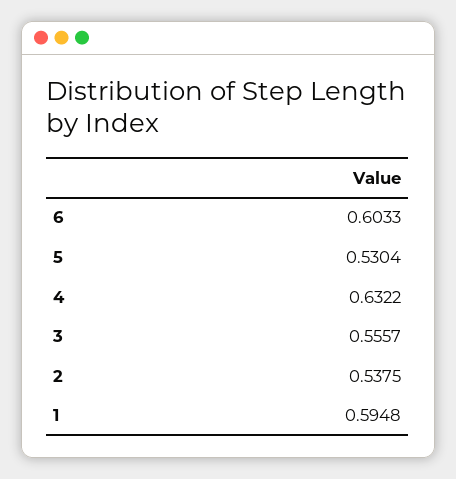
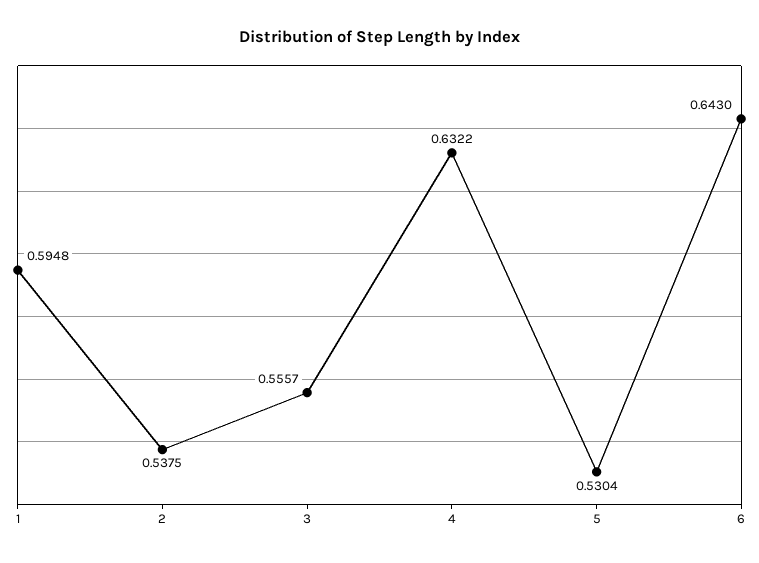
  {
-   "6": 0.6033,
+   "6": 0.643,
    "5": 0.5304,
    "4": 0.6322,
    "3": 0.5557,
    "2": 0.5375,
    "1": 0.5948
  }

